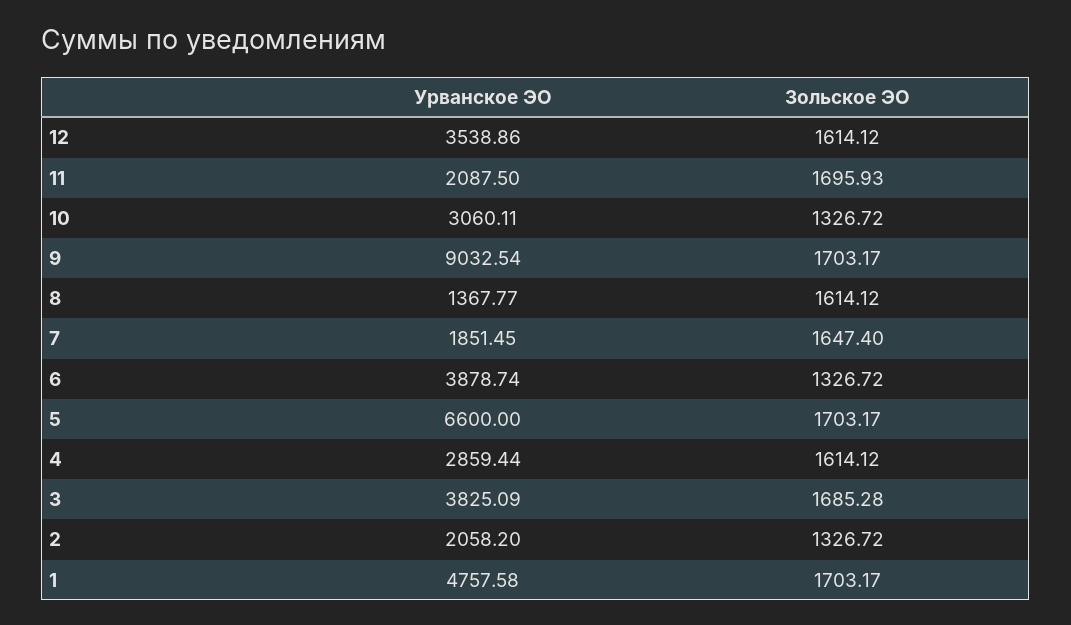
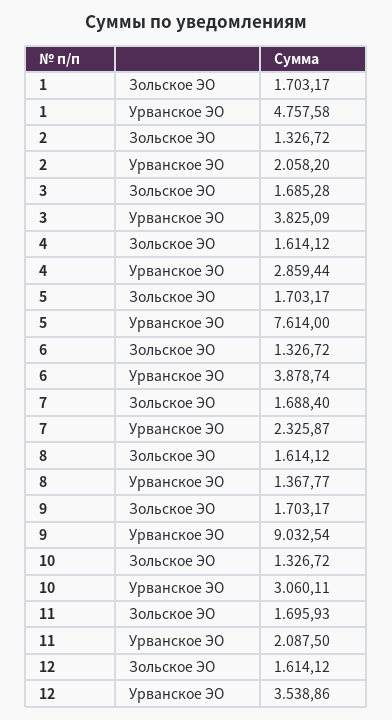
  {
    "Урванское ЭО": {
      "12": 3538.86,
      "11": 2087.5,
      "10": 3060.11,
      "9": 9032.54,
      "8": 1367.77,
-     "7": 1851.45,
+     "7": 2325.87,
      "6": 3878.74,
-     "5": 6600,
+     "5": 7614,
      "4": 2859.44,
      "3": 3825.09,
      "2": 2058.2,
      "1": 4757.58
    },
    "Зольское ЭО": {
      "12": 1614.12,
      "11": 1695.93,
      "10": 1326.72,
      "9": 1703.17,
      "8": 1614.12,
-     "7": 1647.4,
+     "7": 1688.4,
      "6": 1326.72,
      "5": 1703.17,
      "4": 1614.12,
      "3": 1685.28,
      "2": 1326.72,
      "1": 1703.17
    }
  }

